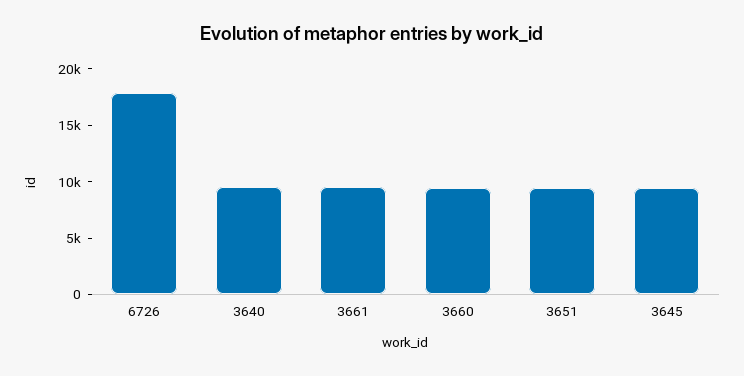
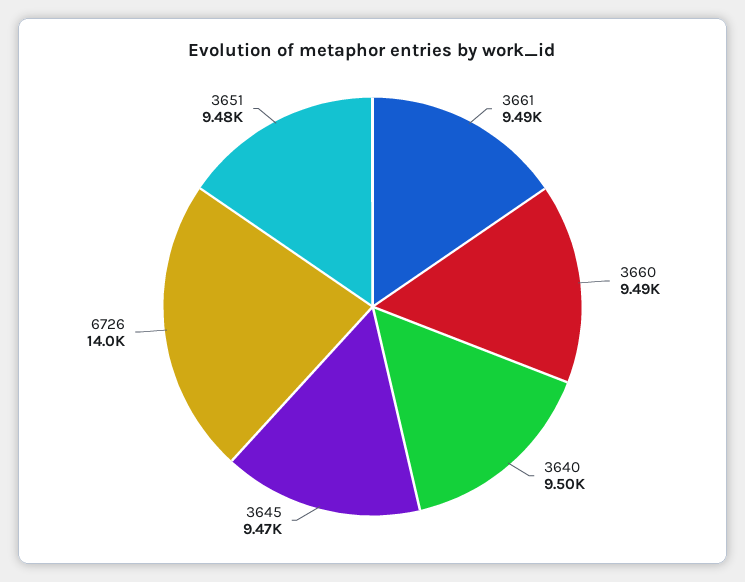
  {
-   "6726": 18000,
+   "6726": 14000,
    "3640": 9500,
    "3661": 9490,
    "3660": 9490,
    "3651": 9480,
    "3645": 9470
  }

